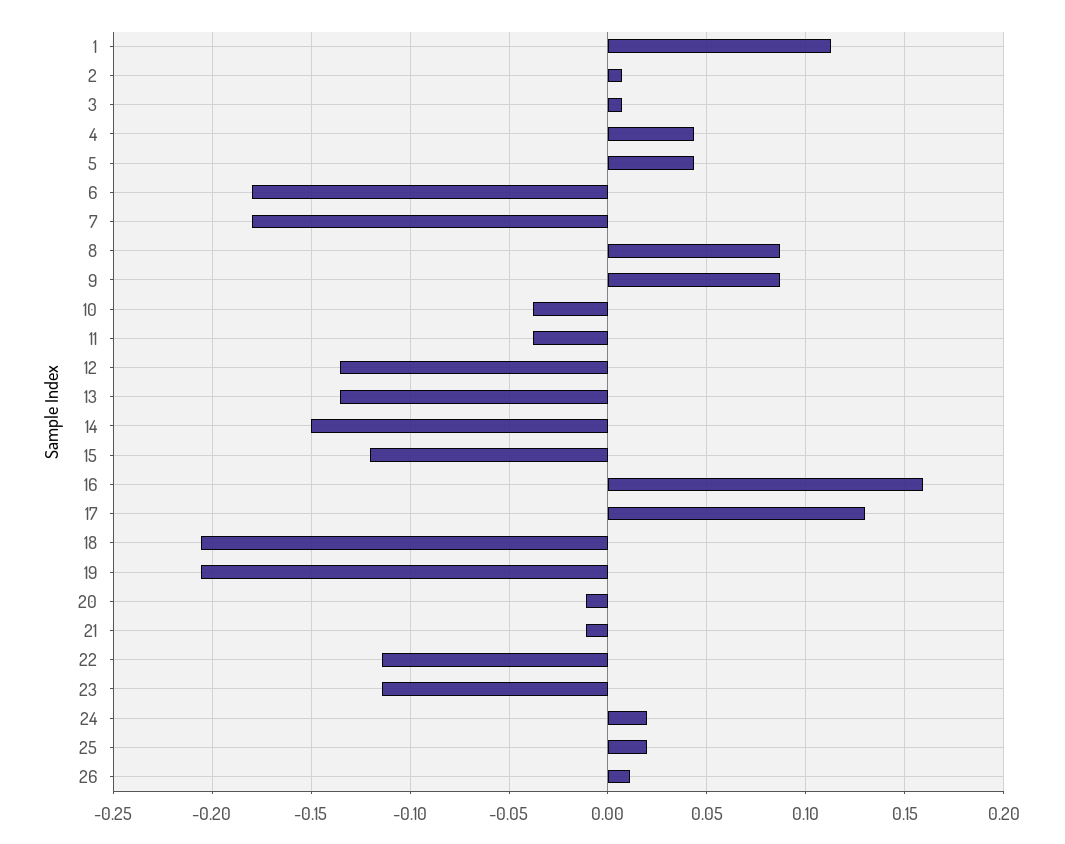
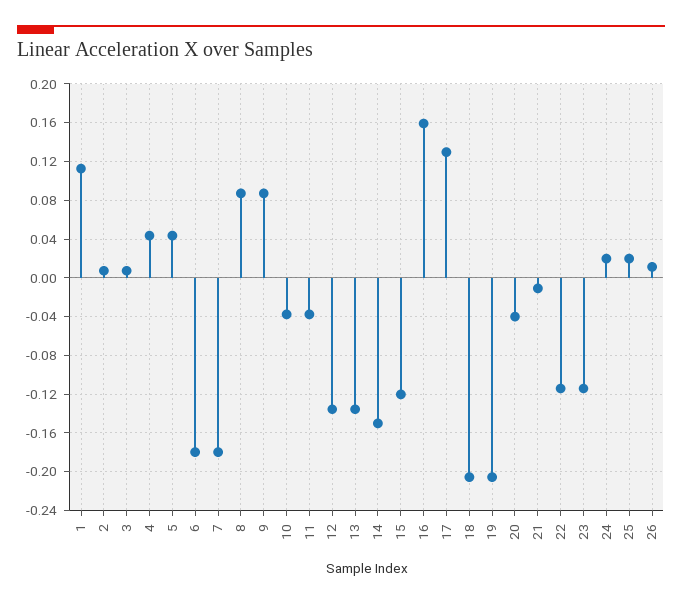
  {
    "1": 0.115,
    "2": 0.005,
    "3": 0.005,
    "4": 0.045,
    "5": 0.045,
    "6": -0.18,
    "7": -0.18,
    "8": 0.085,
    "9": 0.085,
    "10": -0.04,
    "11": -0.04,
    "12": -0.135,
    "13": -0.135,
    "14": -0.15,
    "15": -0.12,
    "16": 0.16,
    "17": 0.13,
    "18": -0.205,
    "19": -0.205,
-   "20": -0.01,
+   "20": -0.04,
    "21": -0.01,
    "22": -0.115,
    "23": -0.115,
    "24": 0.02,
    "25": 0.02,
    "26": 0.01
  }

